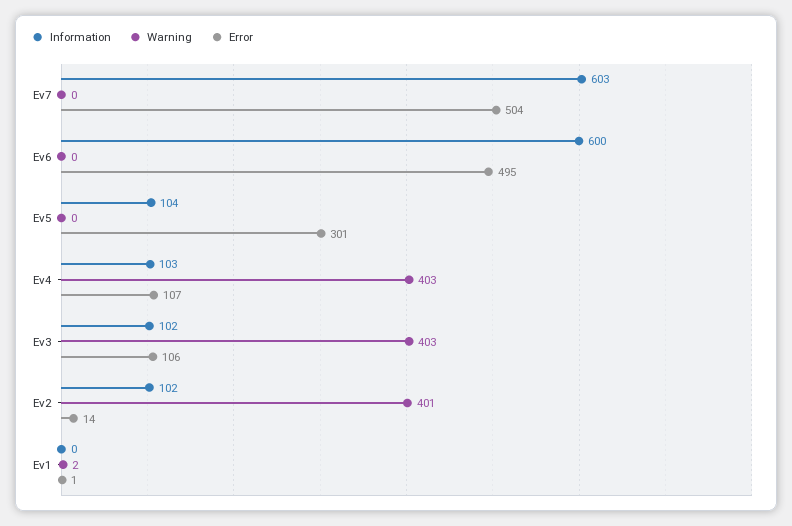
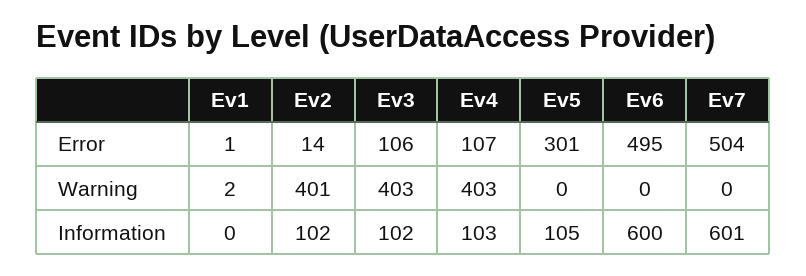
  {
    "Information": {
-     "Ev7": 603,
+     "Ev7": 601,
      "Ev6": 600,
-     "Ev5": 104,
+     "Ev5": 105,
      "Ev4": 103,
      "Ev3": 102,
      "Ev2": 102,
      "Ev1": 0
    },
    "Warning": {
      "Ev7": 0,
      "Ev6": 0,
      "Ev5": 0,
      "Ev4": 403,
      "Ev3": 403,
      "Ev2": 401,
      "Ev1": 2
    },
    "Error": {
      "Ev7": 504,
      "Ev6": 495,
      "Ev5": 301,
      "Ev4": 107,
      "Ev3": 106,
      "Ev2": 14,
      "Ev1": 1
    }
  }

